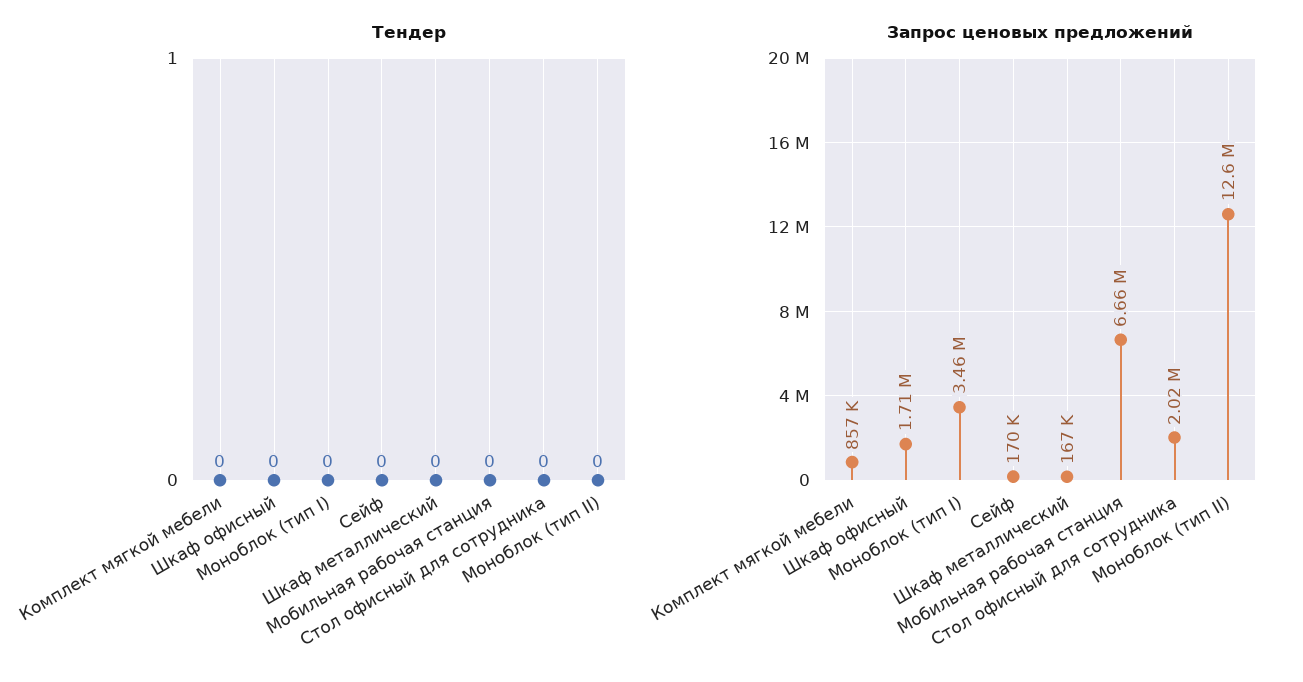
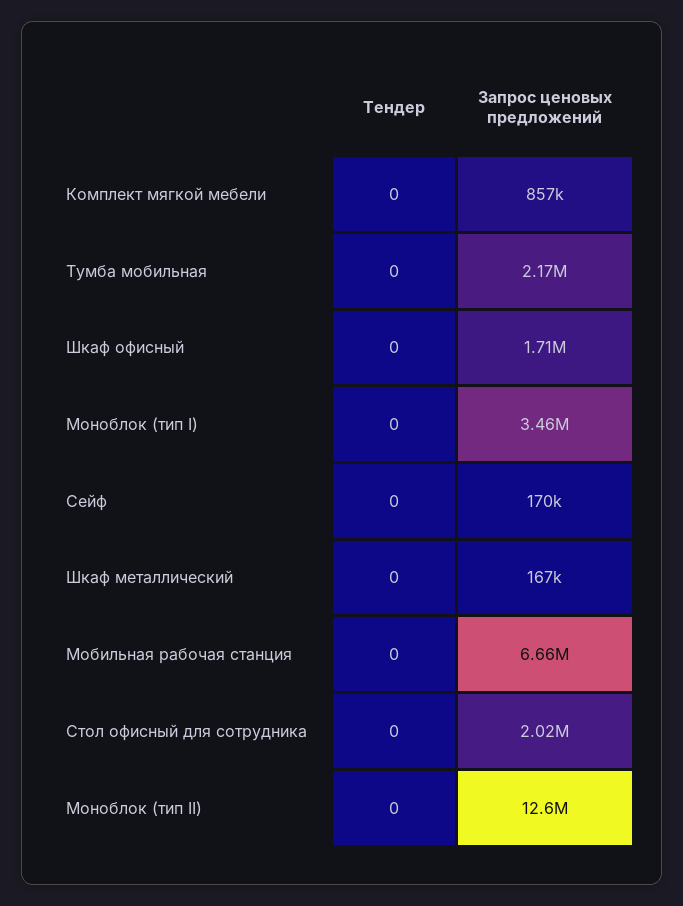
  {
    "Тендер": {
      "Комплект мягкой мебели": 0,
      "Шкаф офисный": 0,
      "Моноблок (тип I)": 0,
      "Сейф": 0,
      "Шкаф металлический": 0,
      "Мобильная рабочая станция": 0,
      "Стол офисный для сотрудника": 0,
-     "Моноблок (тип II)": 0
+     "Моноблок (тип II)": 0,
+     "Тумба мобильная": 0
    },
    "Запрос ценовых предложений": {
      "Комплект мягкой мебели": 857000,
      "Шкаф офисный": 1710000,
      "Моноблок (тип I)": 3460000,
      "Сейф": 170000,
      "Шкаф металлический": 167000,
      "Мобильная рабочая станция": 6660000,
      "Стол офисный для сотрудника": 2020000,
-     "Моноблок (тип II)": 12600000
+     "Моноблок (тип II)": 12600000,
+     "Тумба мобильная": 2170000
    }
  }

